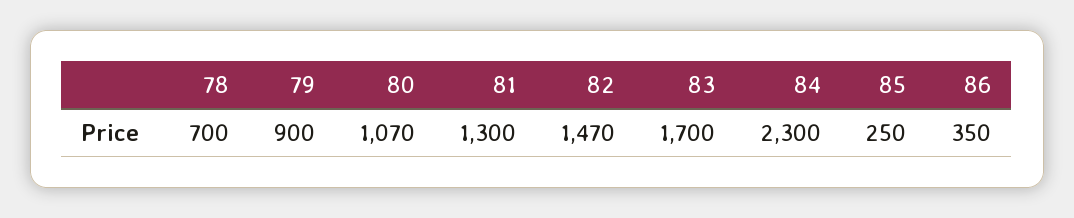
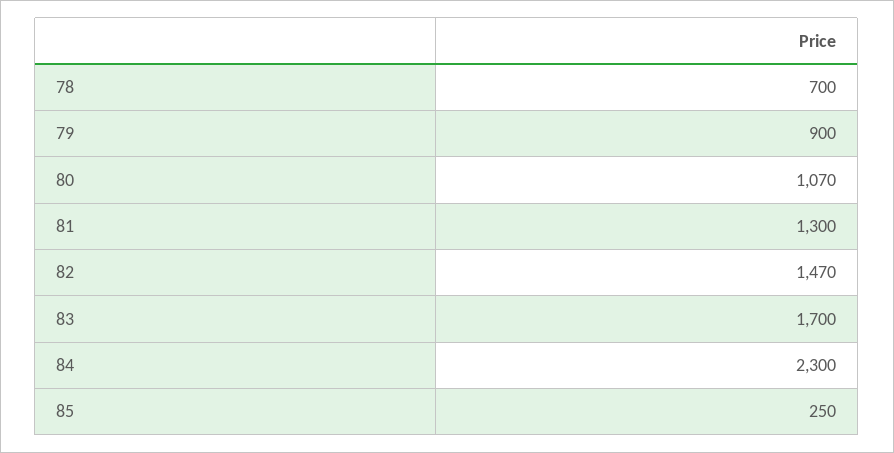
  {
    "78": 700,
    "79": 900,
    "80": 1070,
    "81": 1300,
    "82": 1470,
    "83": 1700,
    "84": 2300,
-   "85": 250,
+   "85": 250
-   "86": 350
  }

